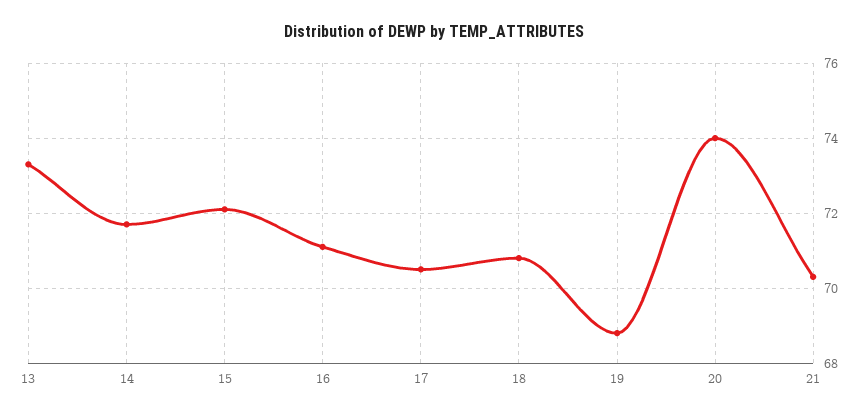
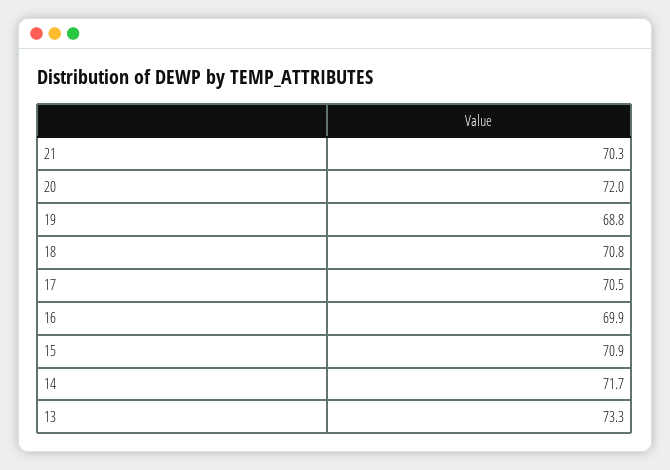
  {
    "13": 73.3,
    "14": 71.7,
-   "15": 72,
+   "15": 70.9,
-   "16": 71,
+   "16": 69.9,
    "17": 70.5,
    "18": 70.8,
    "19": 68.8,
-   "20": 74,
+   "20": 72,
    "21": 70.3
  }

